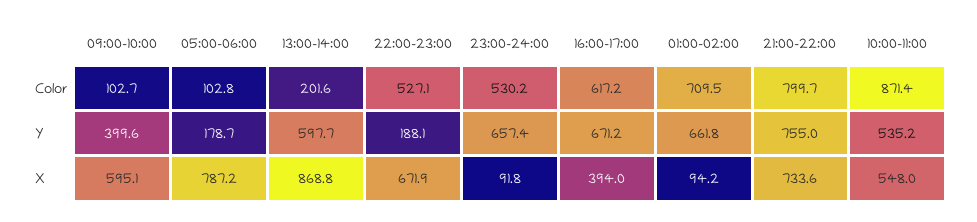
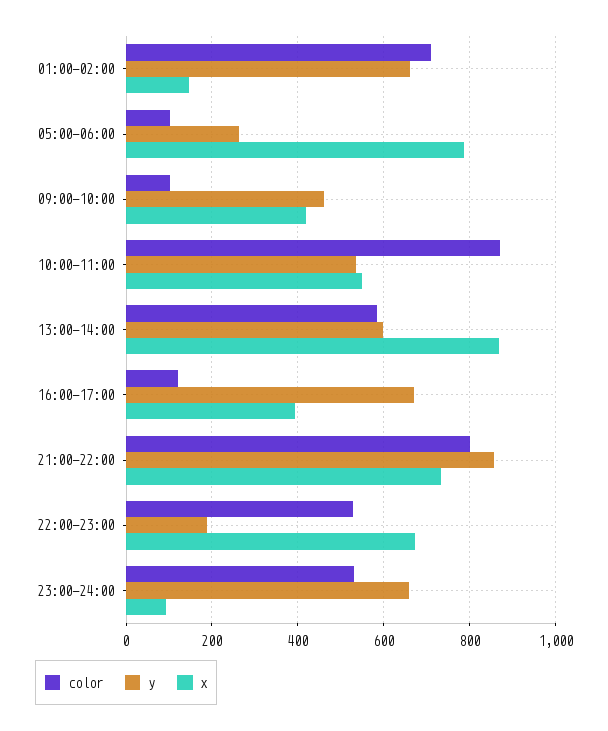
  {
    "Color": {
      "09:00-10:00": 102.7,
      "05:00-06:00": 102.8,
-     "13:00-14:00": 201.6,
+     "13:00-14:00": 580,
      "22:00-23:00": 527.1,
      "23:00-24:00": 530.2,
-     "16:00-17:00": 617.2,
+     "16:00-17:00": 120,
      "01:00-02:00": 709.5,
      "21:00-22:00": 799.7,
      "10:00-11:00": 871.4
    },
    "Y": {
-     "09:00-10:00": 399.6,
+     "09:00-10:00": 460,
-     "05:00-06:00": 178.7,
+     "05:00-06:00": 260,
      "13:00-14:00": 597.7,
      "22:00-23:00": 188.1,
      "23:00-24:00": 657.4,
      "16:00-17:00": 671.2,
      "01:00-02:00": 661.8,
-     "21:00-22:00": 755,
+     "21:00-22:00": 860,
      "10:00-11:00": 535.2
    },
    "X": {
-     "09:00-10:00": 595.1,
+     "09:00-10:00": 420,
      "05:00-06:00": 787.2,
      "13:00-14:00": 868.8,
      "22:00-23:00": 671.9,
      "23:00-24:00": 91.8,
      "16:00-17:00": 394,
-     "01:00-02:00": 94.2,
+     "01:00-02:00": 140,
      "21:00-22:00": 733.6,
      "10:00-11:00": 548
    }
  }

